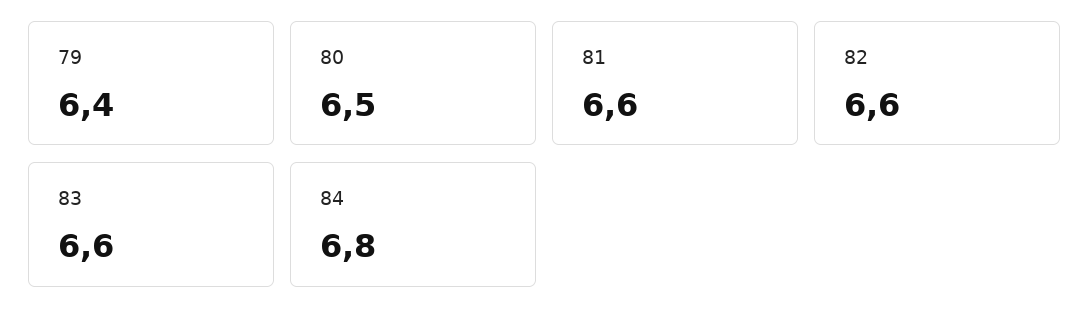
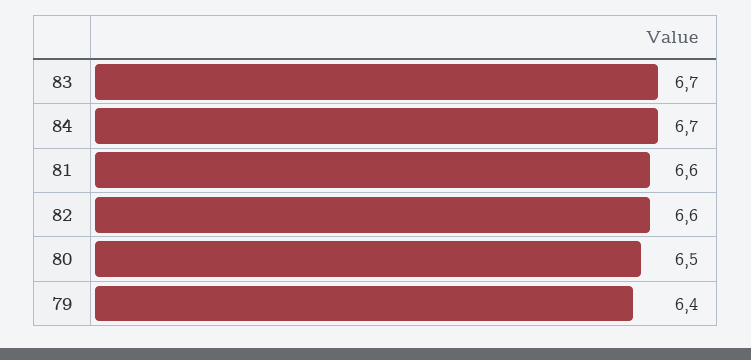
  {
    "79": 6.4,
    "80": 6.5,
    "81": 6.6,
    "82": 6.6,
-   "83": 6.6,
+   "83": 6.7,
-   "84": 6.8
+   "84": 6.7
  }

